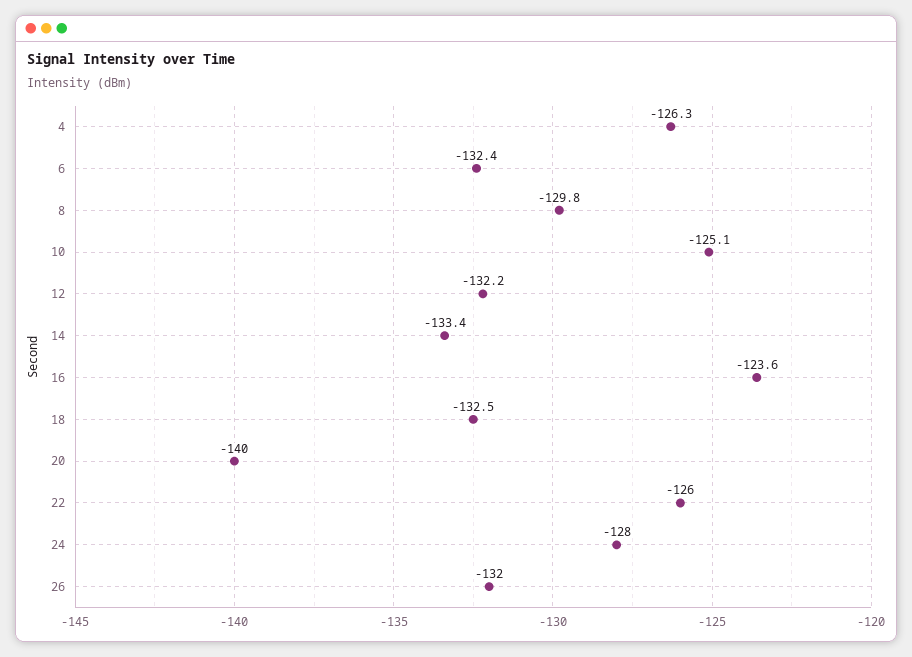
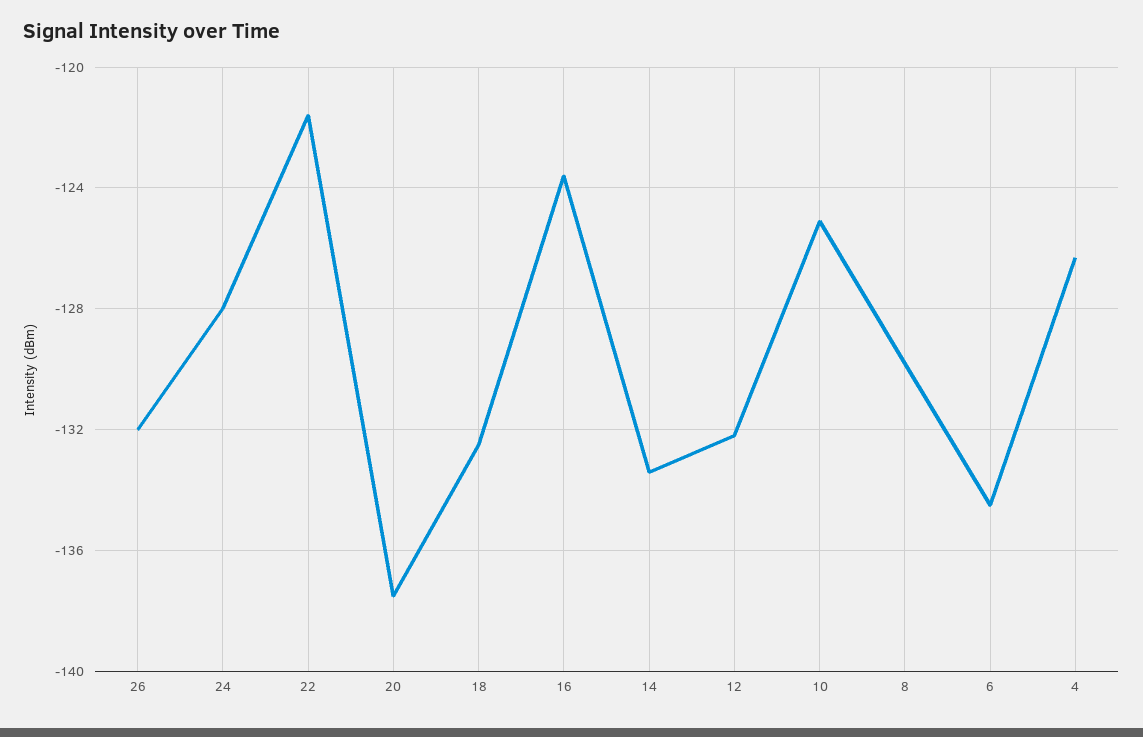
  {
    "4": -126.3,
-   "6": -132.4,
+   "6": -134.5,
    "8": -129.8,
    "10": -125.1,
    "12": -132.2,
    "14": -133.4,
    "16": -123.6,
    "18": -132.5,
-   "20": -140,
+   "20": -137.5,
-   "22": -126,
+   "22": -121.5,
    "24": -128,
    "26": -132
  }

